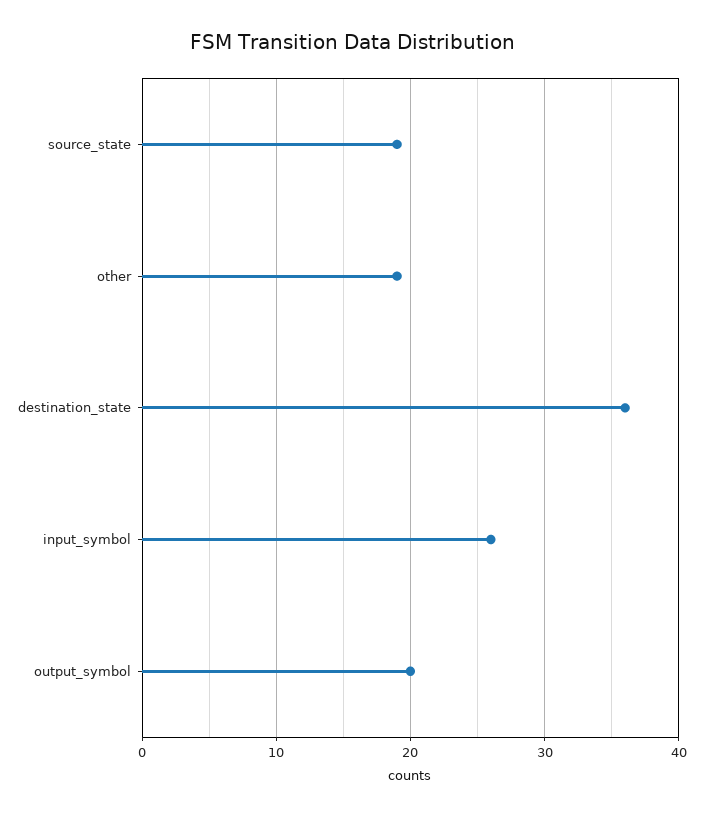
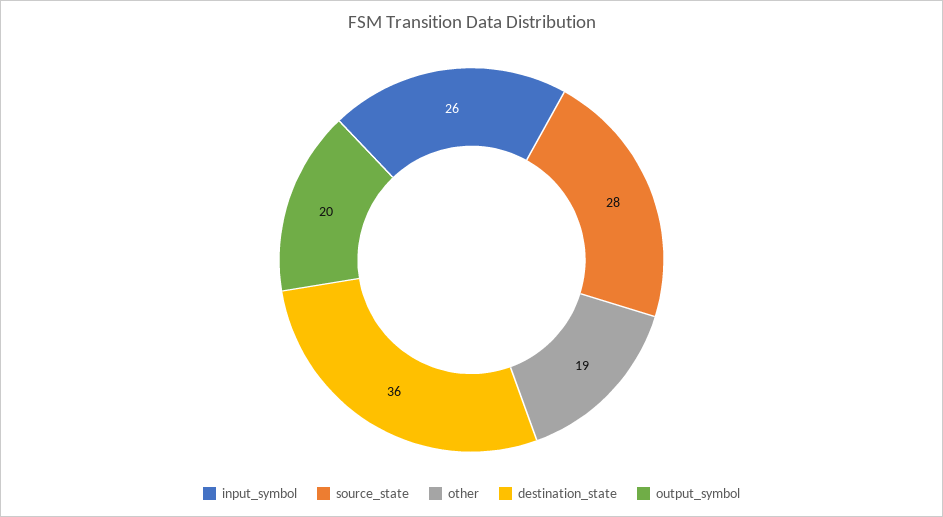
  {
-   "source_state": 19,
+   "source_state": 28,
    "other": 19,
    "destination_state": 36,
    "input_symbol": 26,
    "output_symbol": 20
  }

